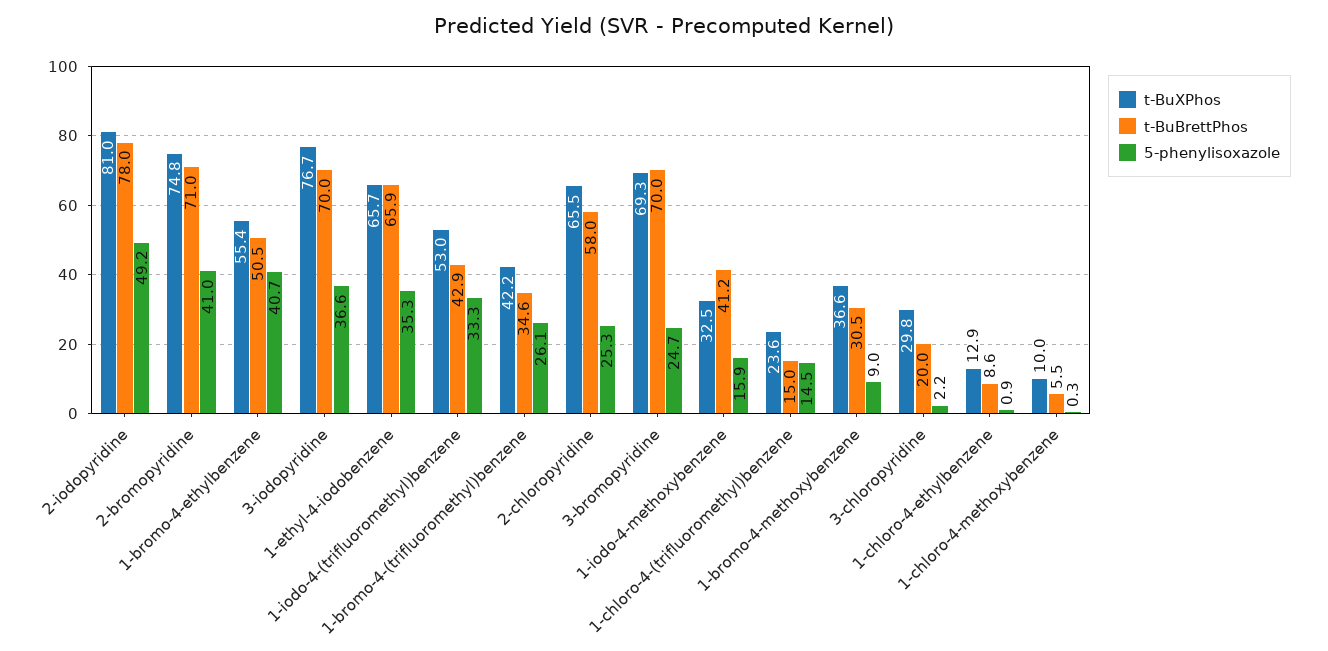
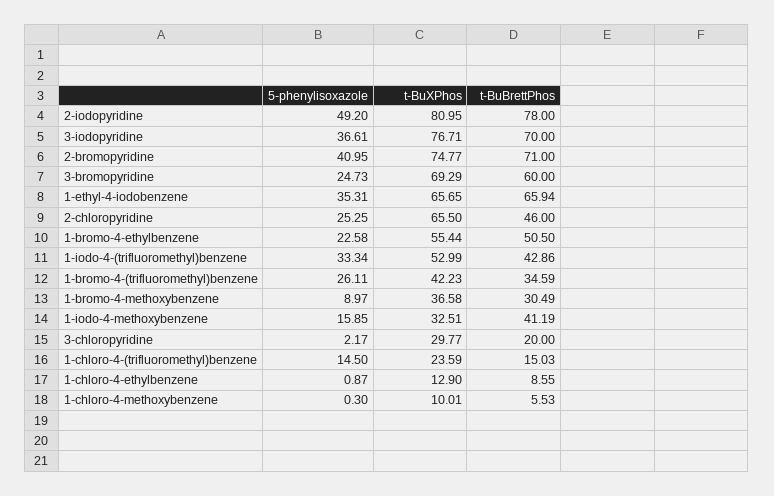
  {
    "t-BuXPhos": {
      "2-iodopyridine": 80.95,
      "2-bromopyridine": 74.77,
      "1-bromo-4-ethylbenzene": 55.44,
      "3-iodopyridine": 76.71,
      "1-ethyl-4-iodobenzene": 65.65,
      "1-iodo-4-(trifluoromethyl)benzene": 52.99,
      "1-bromo-4-(trifluoromethyl)benzene": 42.23,
      "2-chloropyridine": 65.5,
      "3-bromopyridine": 69.29,
      "1-iodo-4-methoxybenzene": 32.51,
      "1-chloro-4-(trifluoromethyl)benzene": 23.59,
      "1-bromo-4-methoxybenzene": 36.58,
      "3-chloropyridine": 29.77,
      "1-chloro-4-ethylbenzene": 12.9,
      "1-chloro-4-methoxybenzene": 10.01
    },
    "t-BuBrettPhos": {
      "2-iodopyridine": 78,
      "2-bromopyridine": 71,
      "1-bromo-4-ethylbenzene": 50.5,
      "3-iodopyridine": 70,
      "1-ethyl-4-iodobenzene": 65.94,
      "1-iodo-4-(trifluoromethyl)benzene": 42.86,
      "1-bromo-4-(trifluoromethyl)benzene": 34.59,
-     "2-chloropyridine": 58,
+     "2-chloropyridine": 46,
-     "3-bromopyridine": 70,
+     "3-bromopyridine": 60,
      "1-iodo-4-methoxybenzene": 41.19,
      "1-chloro-4-(trifluoromethyl)benzene": 15.03,
      "1-bromo-4-methoxybenzene": 30.49,
      "3-chloropyridine": 20,
      "1-chloro-4-ethylbenzene": 8.55,
      "1-chloro-4-methoxybenzene": 5.53
    },
    "5-phenylisoxazole": {
      "2-iodopyridine": 49.2,
      "2-bromopyridine": 40.95,
-     "1-bromo-4-ethylbenzene": 40.7,
+     "1-bromo-4-ethylbenzene": 22.58,
      "3-iodopyridine": 36.61,
      "1-ethyl-4-iodobenzene": 35.31,
      "1-iodo-4-(trifluoromethyl)benzene": 33.34,
      "1-bromo-4-(trifluoromethyl)benzene": 26.11,
      "2-chloropyridine": 25.25,
      "3-bromopyridine": 24.73,
      "1-iodo-4-methoxybenzene": 15.85,
      "1-chloro-4-(trifluoromethyl)benzene": 14.5,
      "1-bromo-4-methoxybenzene": 8.97,
      "3-chloropyridine": 2.17,
      "1-chloro-4-ethylbenzene": 0.87,
      "1-chloro-4-methoxybenzene": 0.3
    }
  }

